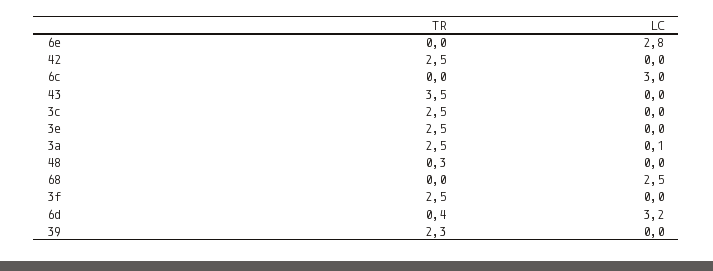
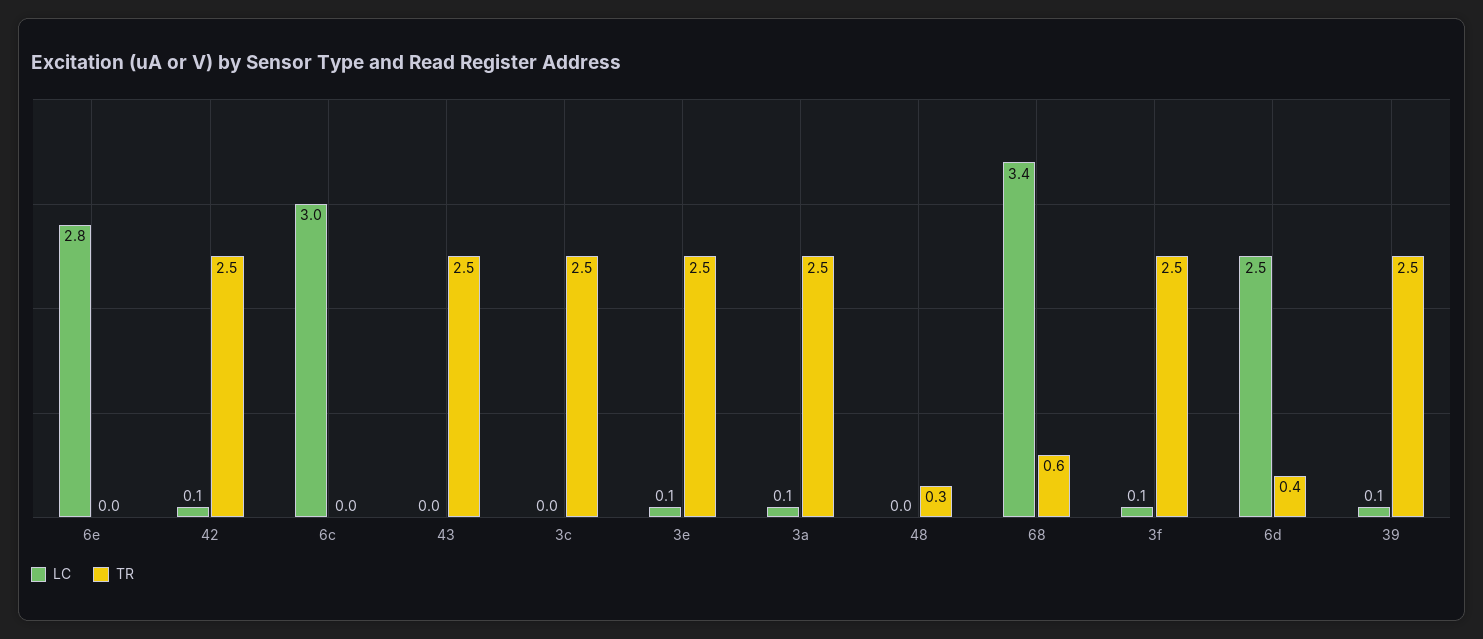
  {
    "TR": {
      "6e": 0,
      "42": 2.5,
      "6c": 0,
-     "43": 3.5,
+     "43": 2.5,
      "3c": 2.5,
      "3e": 2.5,
      "3a": 2.5,
      "48": 0.3,
-     "68": 0,
+     "68": 0.6,
      "3f": 2.5,
      "6d": 0.4,
-     "39": 2.3
+     "39": 2.5
    },
    "LC": {
      "6e": 2.8,
-     "42": 0,
+     "42": 0.1,
      "6c": 3,
      "43": 0,
      "3c": 0,
-     "3e": 0,
+     "3e": 0.1,
      "3a": 0.1,
      "48": 0,
-     "68": 2.5,
+     "68": 3.4,
-     "3f": 0,
+     "3f": 0.1,
-     "6d": 3.2,
+     "6d": 2.5,
-     "39": 0
+     "39": 0.1
    }
  }

